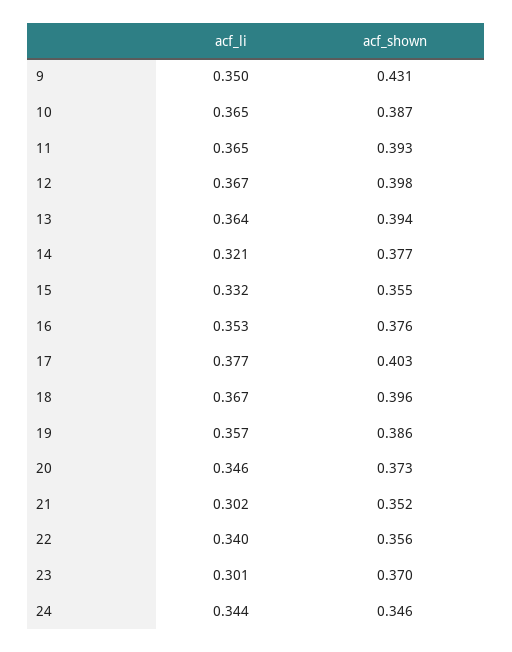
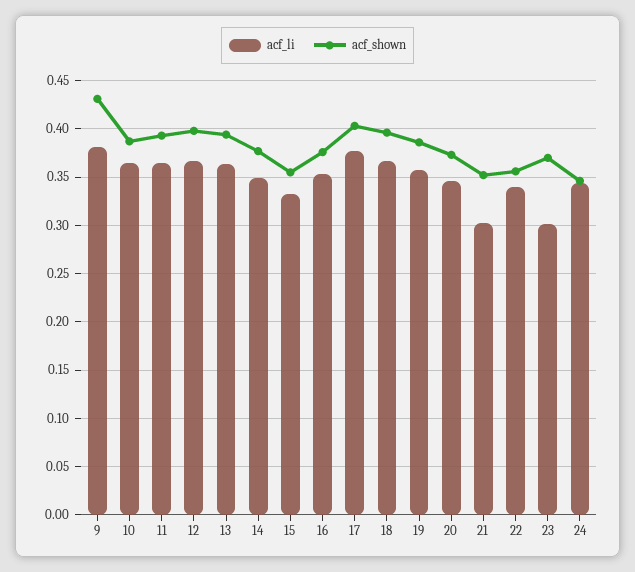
  {
    "acf_li": {
-     "9": 0.35,
+     "9": 0.38,
      "10": 0.365,
      "11": 0.365,
      "12": 0.367,
      "13": 0.364,
-     "14": 0.321,
+     "14": 0.35,
      "15": 0.332,
      "16": 0.353,
      "17": 0.377,
      "18": 0.367,
      "19": 0.357,
      "20": 0.346,
      "21": 0.302,
      "22": 0.34,
      "23": 0.301,
      "24": 0.344
    },
    "acf_shown": {
      "9": 0.431,
      "10": 0.387,
      "11": 0.393,
      "12": 0.398,
      "13": 0.394,
      "14": 0.377,
      "15": 0.355,
      "16": 0.376,
      "17": 0.403,
      "18": 0.396,
      "19": 0.386,
      "20": 0.373,
      "21": 0.352,
      "22": 0.356,
      "23": 0.37,
      "24": 0.346
    }
  }

